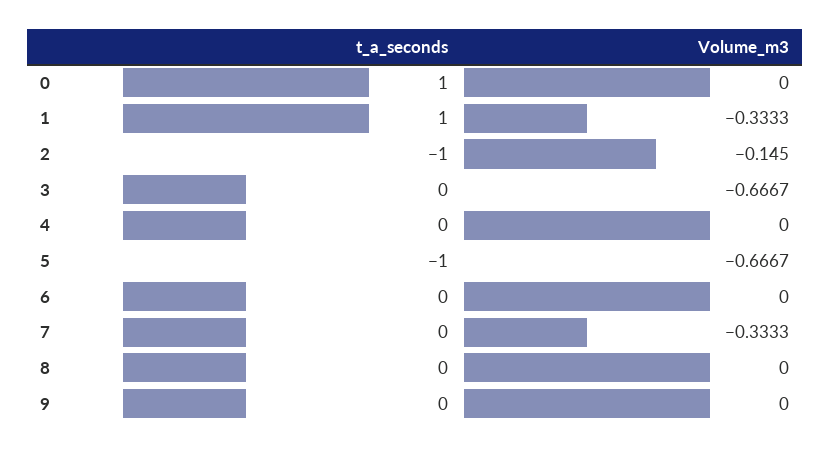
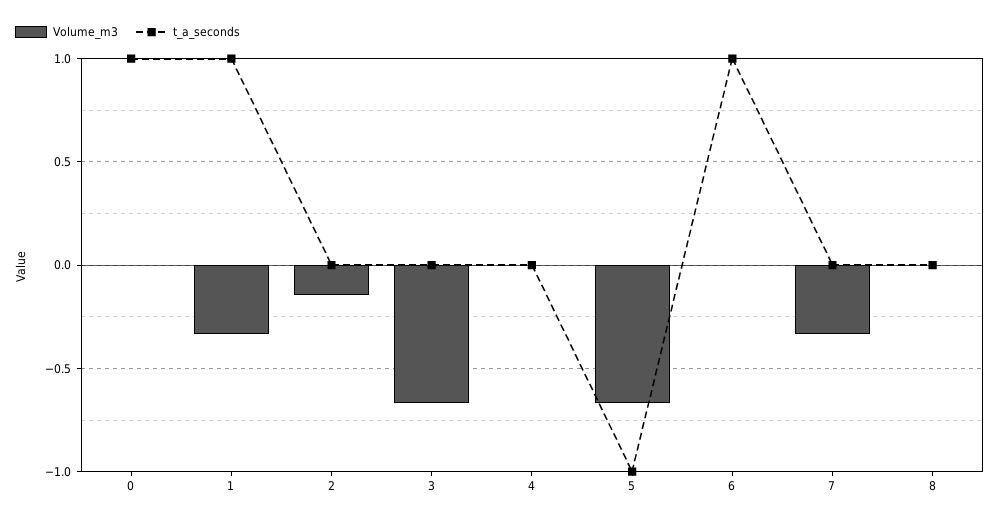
  {
    "t_a_seconds": {
      "0": 1,
      "1": 1,
-     "2": -1,
+     "2": 0,
      "3": 0,
      "4": 0,
      "5": -1,
-     "6": 0,
+     "6": 1,
      "7": 0,
-     "8": 0,
+     "8": 0
-     "9": 0
    },
    "Volume_m3": {
      "0": 0,
      "1": -0.3333,
      "2": -0.145,
      "3": -0.6667,
      "4": 0,
      "5": -0.6667,
      "6": 0,
      "7": -0.3333,
-     "8": 0,
+     "8": 0
-     "9": 0
    }
  }

